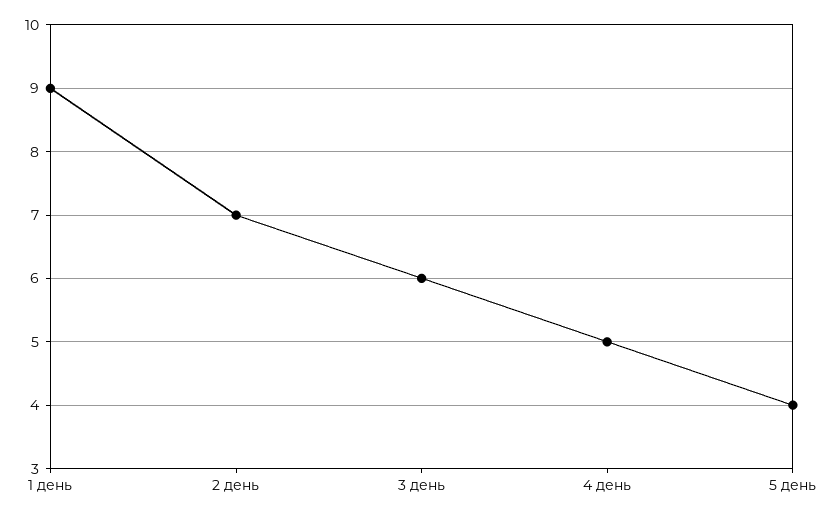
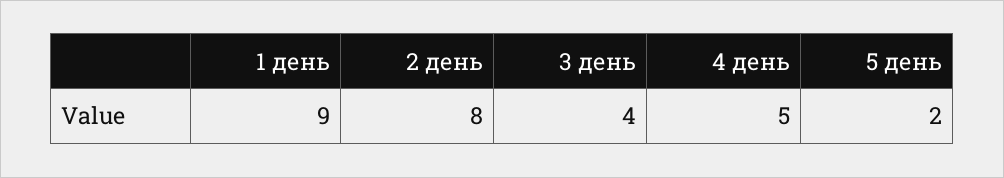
  {
    "1 день": 9,
-   "2 день": 7,
+   "2 день": 8,
-   "3 день": 6,
+   "3 день": 4,
    "4 день": 5,
-   "5 день": 4
+   "5 день": 2
  }

